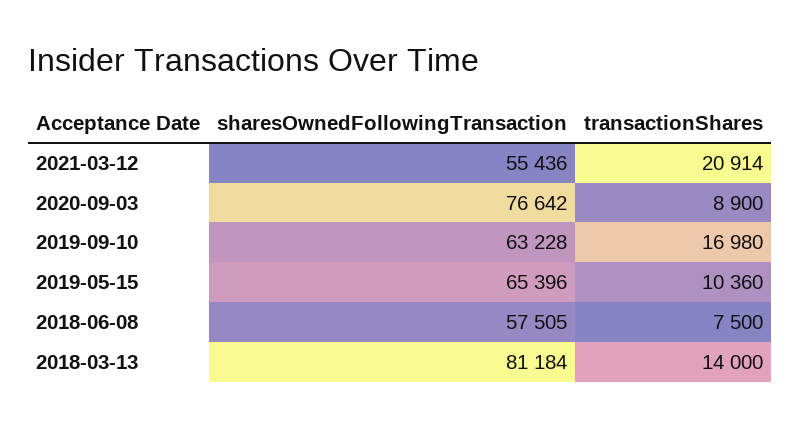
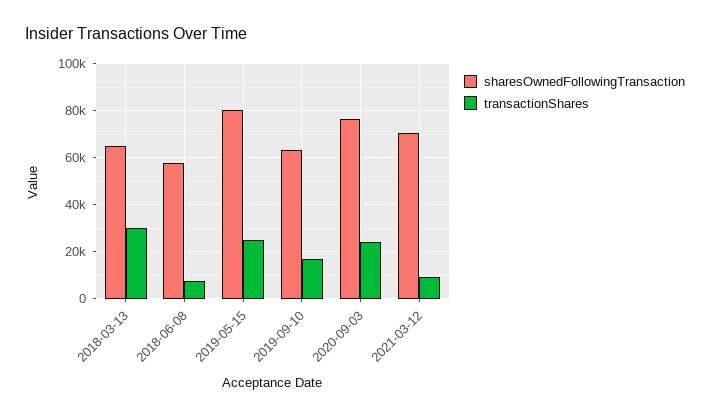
  {
    "sharesOwnedFollowingTransaction": {
-     "2021-03-12": 55436,
+     "2021-03-12": 70000,
      "2020-09-03": 76642,
      "2019-09-10": 63228,
-     "2019-05-15": 65396,
+     "2019-05-15": 80000,
      "2018-06-08": 57505,
-     "2018-03-13": 81184
+     "2018-03-13": 65000
    },
    "transactionShares": {
-     "2021-03-12": 20914,
+     "2021-03-12": 10000,
-     "2020-09-03": 8900,
+     "2020-09-03": 25000,
      "2019-09-10": 16980,
-     "2019-05-15": 10360,
+     "2019-05-15": 25000,
      "2018-06-08": 7500,
-     "2018-03-13": 14000
+     "2018-03-13": 30000
    }
  }

